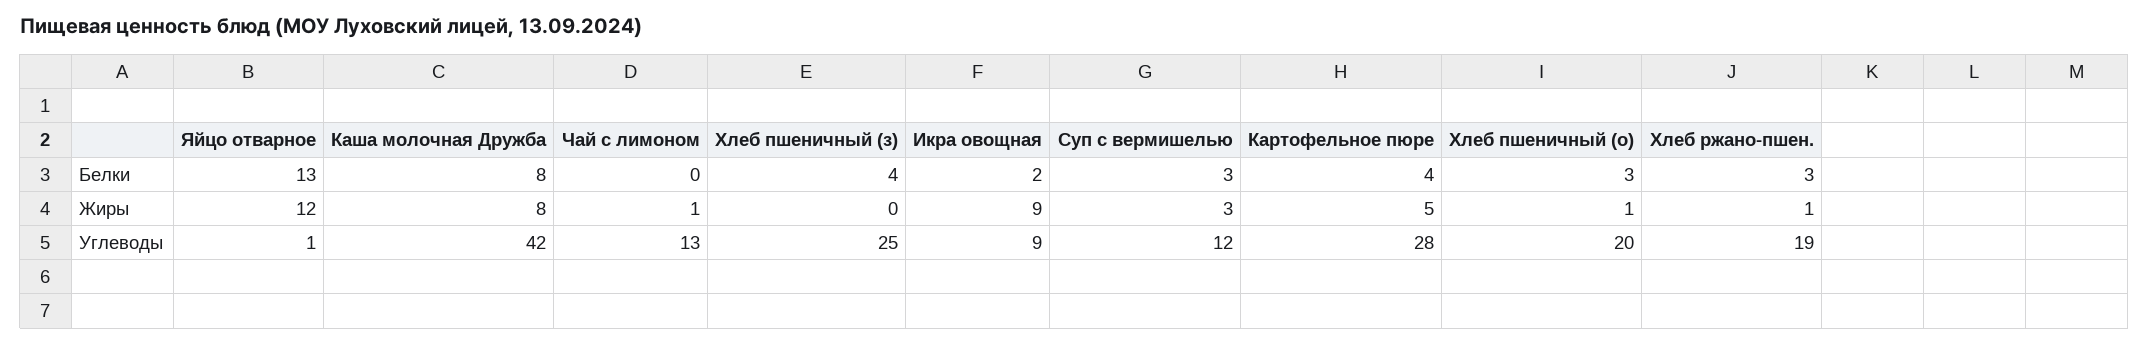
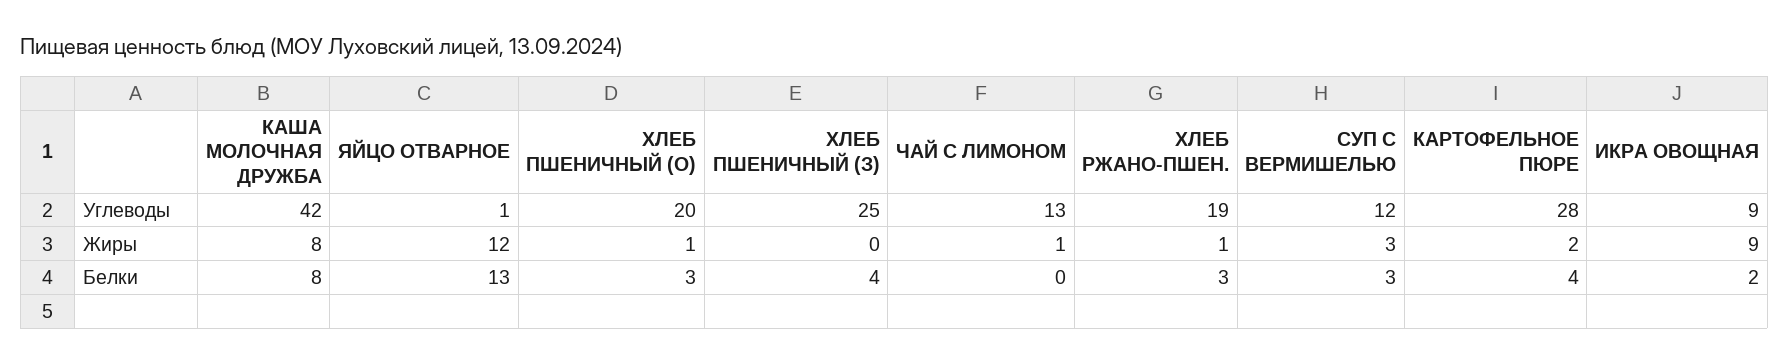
  {
    "Яйцо отварное": {
      "Белки": 13,
      "Жиры": 12,
      "Углеводы": 1
    },
    "Каша молочная Дружба": {
      "Белки": 8,
      "Жиры": 8,
      "Углеводы": 42
    },
    "Чай с лимоном": {
      "Белки": 0,
      "Жиры": 1,
      "Углеводы": 13
    },
    "Хлеб пшеничный (з)": {
      "Белки": 4,
      "Жиры": 0,
      "Углеводы": 25
    },
    "Икра овощная": {
      "Белки": 2,
      "Жиры": 9,
      "Углеводы": 9
    },
    "Суп с вермишелью": {
      "Белки": 3,
      "Жиры": 3,
      "Углеводы": 12
    },
    "Картофельное пюре": {
      "Белки": 4,
-     "Жиры": 5,
+     "Жиры": 2,
      "Углеводы": 28
    },
    "Хлеб пшеничный (о)": {
      "Белки": 3,
      "Жиры": 1,
      "Углеводы": 20
    },
    "Хлеб ржано-пшен.": {
      "Белки": 3,
      "Жиры": 1,
      "Углеводы": 19
    }
  }

